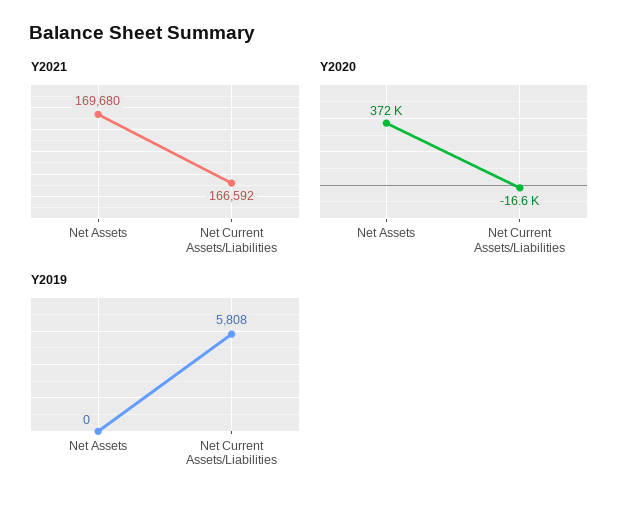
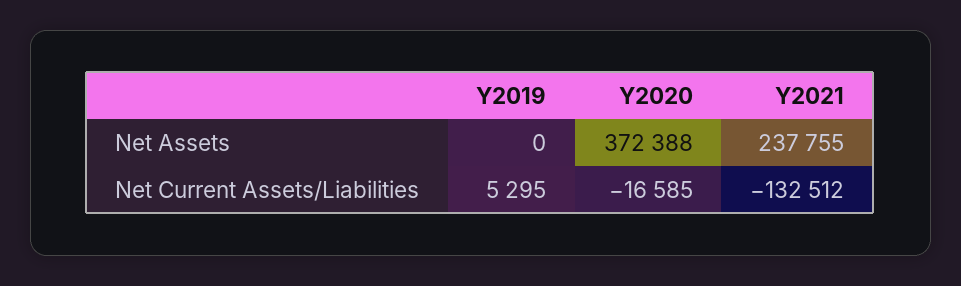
  {
    "Y2021": {
-     "Net Assets": 169680,
+     "Net Assets": 237755,
-     "Net Current Assets/Liabilities": 166592
+     "Net Current Assets/Liabilities": -132512
    },
    "Y2020": {
      "Net Assets": 372388,
      "Net Current Assets/Liabilities": -16585
    },
    "Y2019": {
      "Net Assets": 0,
-     "Net Current Assets/Liabilities": 5808
+     "Net Current Assets/Liabilities": 5295
    }
  }

